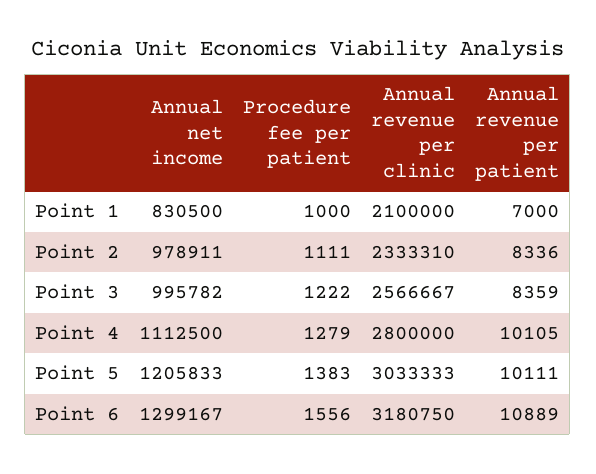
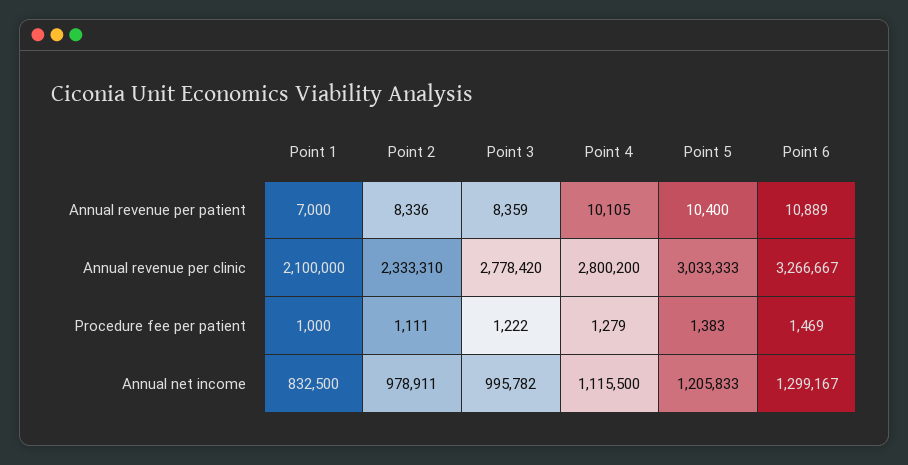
  {
    "Annual net income": {
-     "Point 1": 830500,
+     "Point 1": 832500,
      "Point 2": 978911,
      "Point 3": 995782,
-     "Point 4": 1112500,
+     "Point 4": 1115500,
      "Point 5": 1205833,
      "Point 6": 1299167
    },
    "Procedure fee per patient": {
      "Point 1": 1000,
      "Point 2": 1111,
      "Point 3": 1222,
      "Point 4": 1279,
      "Point 5": 1383,
-     "Point 6": 1556
+     "Point 6": 1469
    },
    "Annual revenue per clinic": {
      "Point 1": 2100000,
      "Point 2": 2333310,
-     "Point 3": 2566667,
+     "Point 3": 2778420,
-     "Point 4": 2800000,
+     "Point 4": 2800200,
      "Point 5": 3033333,
-     "Point 6": 3180750
+     "Point 6": 3266667
    },
    "Annual revenue per patient": {
      "Point 1": 7000,
      "Point 2": 8336,
      "Point 3": 8359,
      "Point 4": 10105,
-     "Point 5": 10111,
+     "Point 5": 10400,
      "Point 6": 10889
    }
  }

